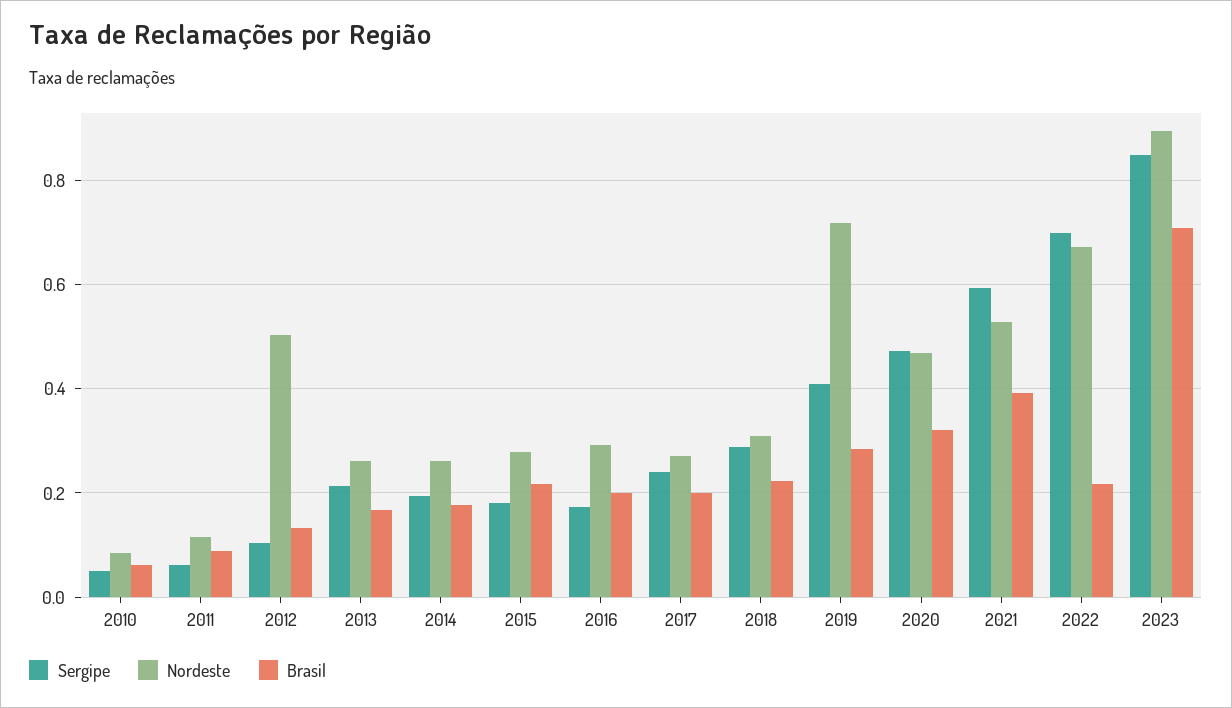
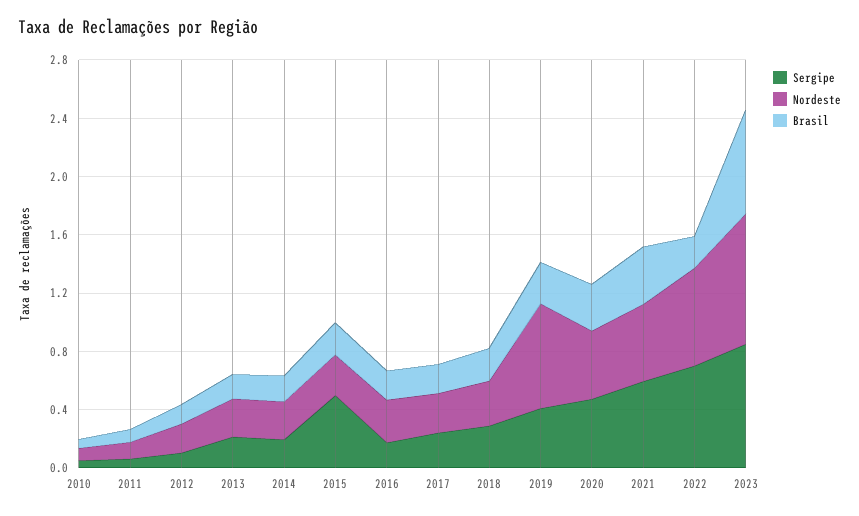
  {
    "Sergipe": {
      "2010": 0.04,
      "2011": 0.06,
      "2012": 0.1,
      "2013": 0.22,
      "2014": 0.2,
-     "2015": 0.18,
+     "2015": 0.5,
      "2016": 0.18,
      "2017": 0.24,
      "2018": 0.28,
      "2019": 0.4,
      "2020": 0.48,
      "2021": 0.6,
      "2022": 0.7,
      "2023": 0.86
    },
    "Nordeste": {
      "2010": 0.08,
      "2011": 0.12,
-     "2012": 0.5,
+     "2012": 0.2,
      "2013": 0.26,
      "2014": 0.26,
      "2015": 0.28,
      "2016": 0.3,
      "2017": 0.28,
      "2018": 0.3,
      "2019": 0.72,
      "2020": 0.46,
      "2021": 0.52,
      "2022": 0.68,
      "2023": 0.9
    },
    "Brasil": {
      "2010": 0.06,
      "2011": 0.08,
      "2012": 0.14,
      "2013": 0.16,
      "2014": 0.18,
      "2015": 0.22,
      "2016": 0.2,
      "2017": 0.2,
      "2018": 0.22,
      "2019": 0.28,
      "2020": 0.32,
      "2021": 0.4,
      "2022": 0.22,
      "2023": 0.7
    }
  }

